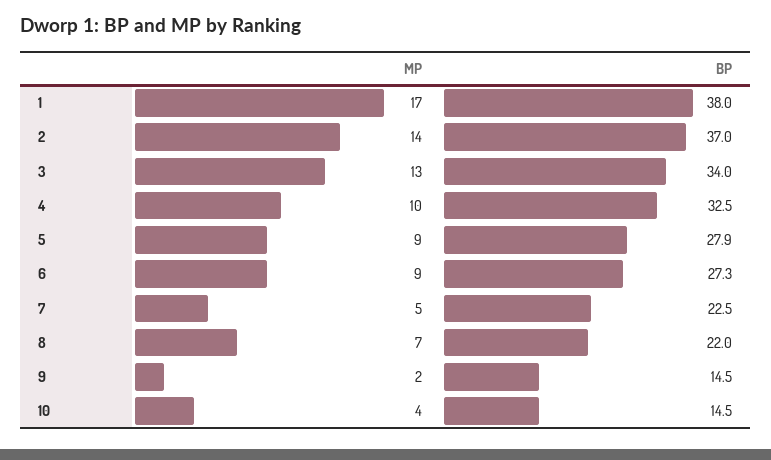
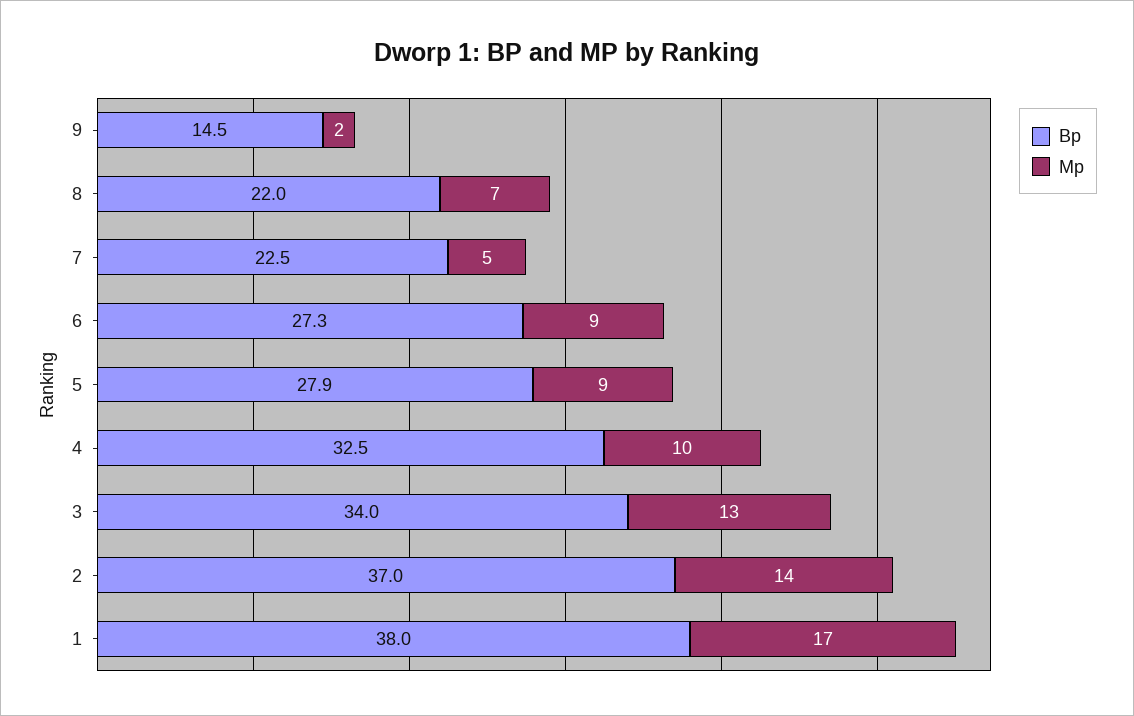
  {
    "MP": {
      "1": 17,
      "2": 14,
      "3": 13,
      "4": 10,
      "5": 9,
      "6": 9,
      "7": 5,
      "8": 7,
-     "9": 2,
+     "9": 2
-     "10": 4
    },
    "BP": {
      "1": 38,
      "2": 37,
      "3": 34,
      "4": 32.5,
      "5": 27.9,
      "6": 27.3,
      "7": 22.5,
      "8": 22,
-     "9": 14.5,
+     "9": 14.5
-     "10": 14.5
    }
  }

